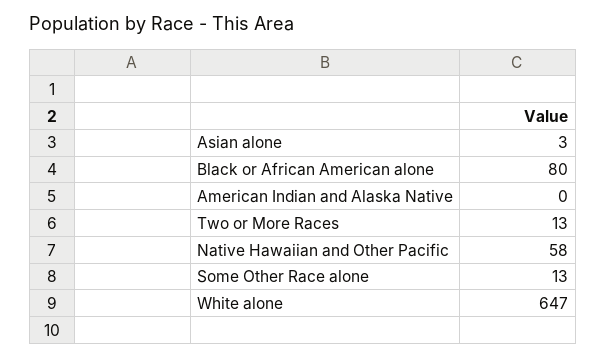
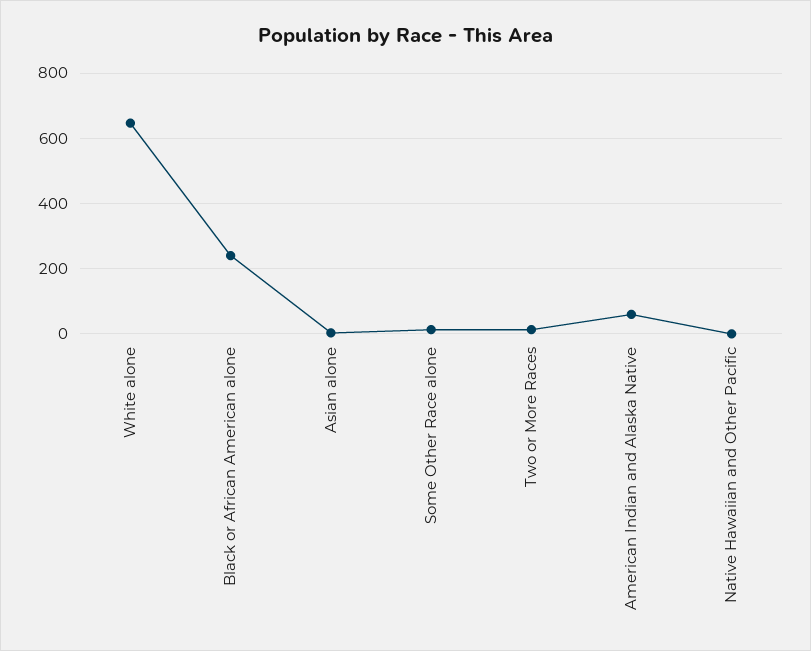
  {
    "Asian alone": 3,
-   "Black or African American alone": 80,
+   "Black or African American alone": 240,
-   "American Indian and Alaska Native": 0,
+   "American Indian and Alaska Native": 60,
    "Two or More Races": 13,
-   "Native Hawaiian and Other Pacific": 58,
+   "Native Hawaiian and Other Pacific": 0,
    "Some Other Race alone": 13,
    "White alone": 647
  }

